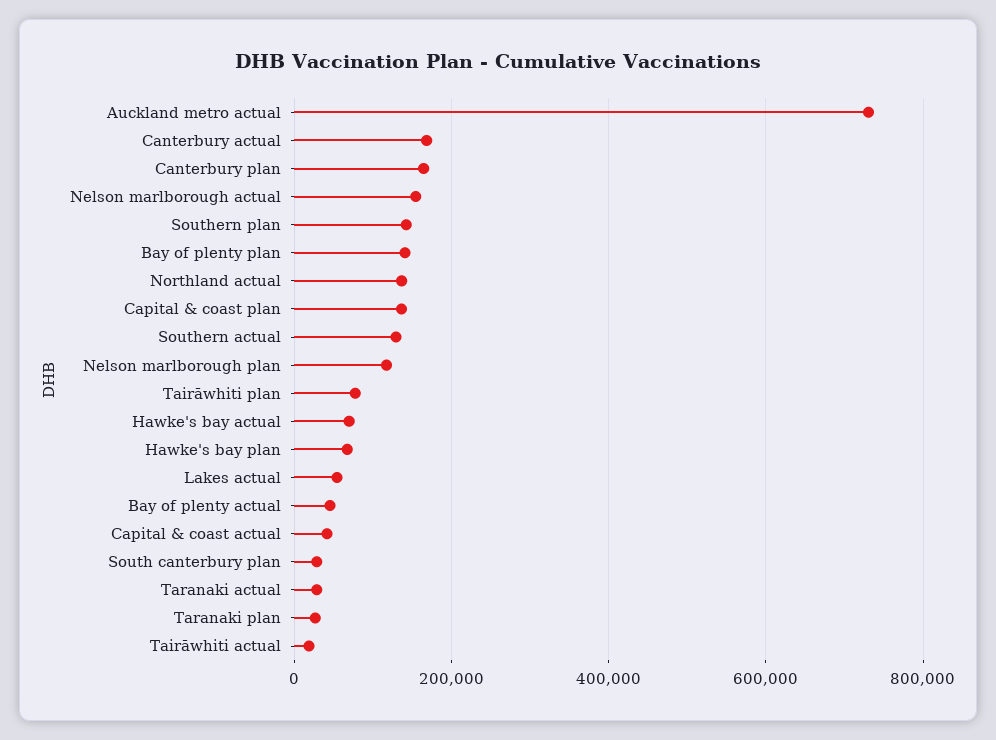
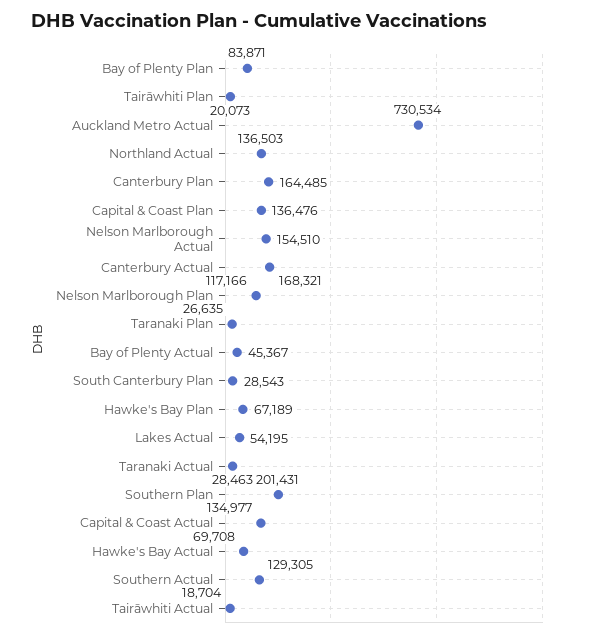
  {
    "Auckland metro actual": 730534,
    "Canterbury actual": 168321,
    "Canterbury plan": 164485,
    "Nelson marlborough actual": 154510,
-   "Southern plan": 140000,
+   "Southern plan": 201431,
-   "Bay of plenty plan": 140000,
+   "Bay of plenty plan": 83871,
    "Northland actual": 136503,
    "Capital & coast plan": 136476,
    "Southern actual": 129305,
    "Nelson marlborough plan": 117166,
-   "Tairāwhiti plan": 80000,
+   "Tairāwhiti plan": 20073,
    "Hawke's bay actual": 69708,
    "Hawke's bay plan": 67189,
    "Lakes actual": 54195,
    "Bay of plenty actual": 45367,
-   "Capital & coast actual": 40000,
+   "Capital & coast actual": 134977,
    "South canterbury plan": 28543,
    "Taranaki actual": 28463,
    "Taranaki plan": 26635,
    "Tairāwhiti actual": 18704
  }

